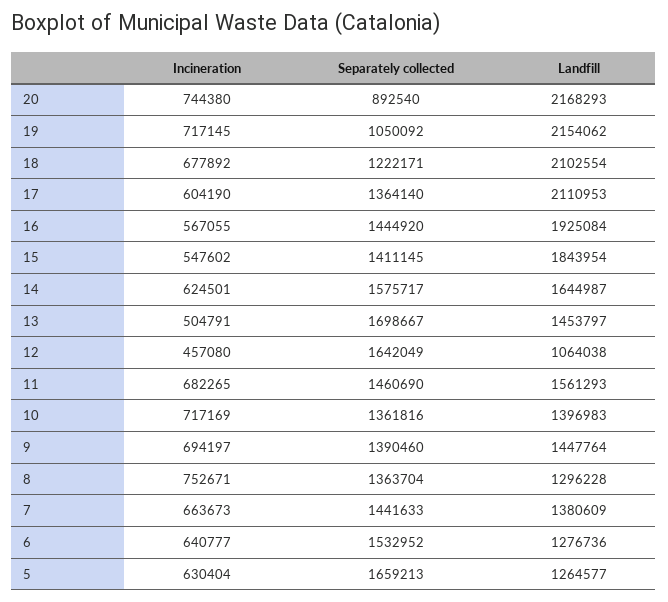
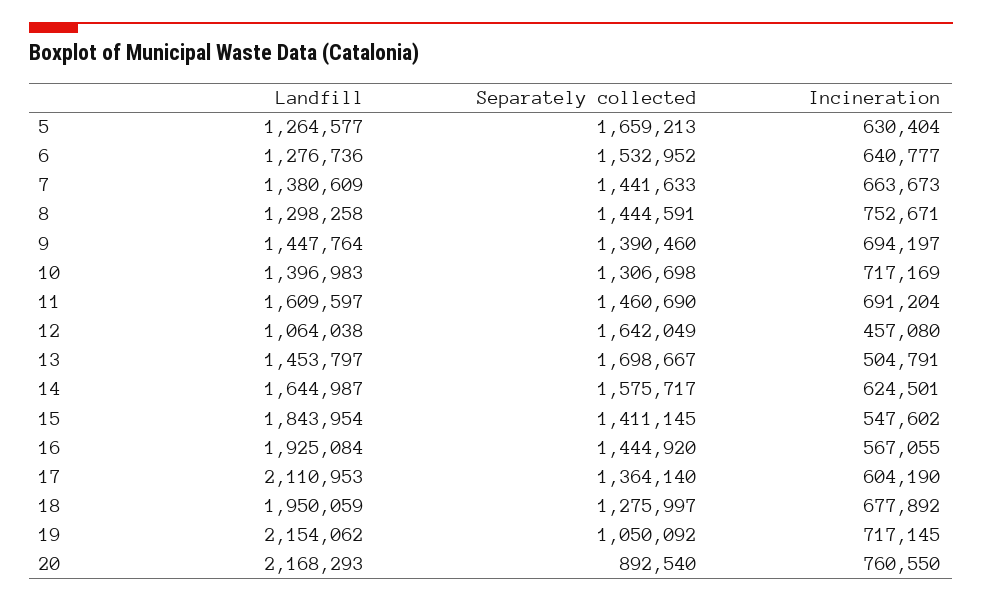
  {
    "Incineration": {
-     "20": 744380,
+     "20": 760550,
      "19": 717145,
      "18": 677892,
      "17": 604190,
      "16": 567055,
      "15": 547602,
      "14": 624501,
      "13": 504791,
      "12": 457080,
-     "11": 682265,
+     "11": 691204,
      "10": 717169,
      "9": 694197,
      "8": 752671,
      "7": 663673,
      "6": 640777,
      "5": 630404
    },
    "Separately collected": {
      "20": 892540,
      "19": 1050092,
-     "18": 1222171,
+     "18": 1275997,
      "17": 1364140,
      "16": 1444920,
      "15": 1411145,
      "14": 1575717,
      "13": 1698667,
      "12": 1642049,
      "11": 1460690,
-     "10": 1361816,
+     "10": 1306698,
      "9": 1390460,
-     "8": 1363704,
+     "8": 1444591,
      "7": 1441633,
      "6": 1532952,
      "5": 1659213
    },
    "Landfill": {
      "20": 2168293,
      "19": 2154062,
-     "18": 2102554,
+     "18": 1950059,
      "17": 2110953,
      "16": 1925084,
      "15": 1843954,
      "14": 1644987,
      "13": 1453797,
      "12": 1064038,
-     "11": 1561293,
+     "11": 1609597,
      "10": 1396983,
      "9": 1447764,
-     "8": 1296228,
+     "8": 1298258,
      "7": 1380609,
      "6": 1276736,
      "5": 1264577
    }
  }

